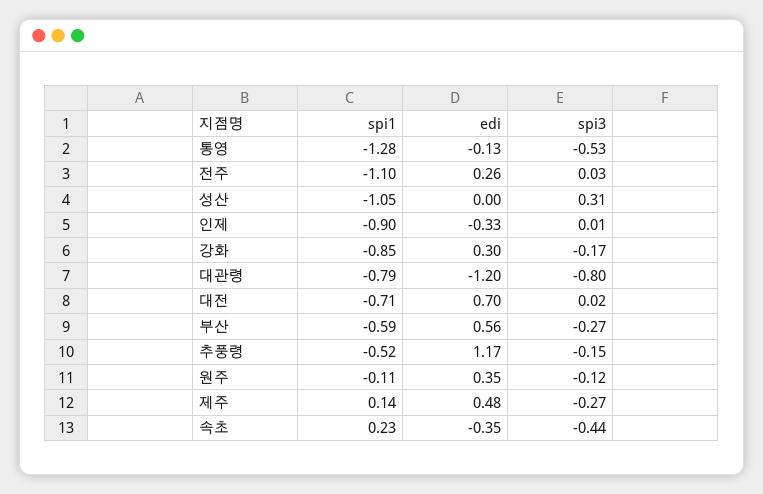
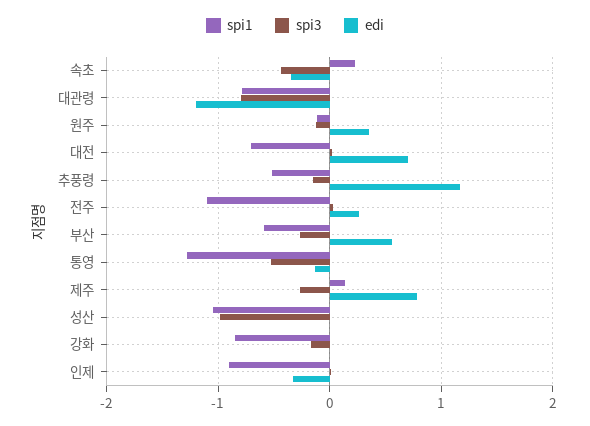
  {
    "spi1": {
      "통영": -1.28,
      "전주": -1.1,
      "성산": -1.05,
      "인제": -0.9,
      "강화": -0.85,
      "대관령": -0.79,
      "대전": -0.71,
      "부산": -0.59,
      "추풍령": -0.52,
      "원주": -0.11,
      "제주": 0.14,
      "속초": 0.23
    },
    "edi": {
      "통영": -0.13,
      "전주": 0.26,
      "성산": 0,
      "인제": -0.33,
-     "강화": 0.3,
+     "강화": 0,
      "대관령": -1.2,
      "대전": 0.7,
      "부산": 0.56,
      "추풍령": 1.17,
      "원주": 0.35,
-     "제주": 0.48,
+     "제주": 0.8,
      "속초": -0.35
    },
    "spi3": {
      "통영": -0.53,
      "전주": 0.03,
-     "성산": 0.31,
+     "성산": -1,
      "인제": 0.01,
      "강화": -0.17,
      "대관령": -0.8,
      "대전": 0.02,
      "부산": -0.27,
      "추풍령": -0.15,
      "원주": -0.12,
      "제주": -0.27,
      "속초": -0.44
    }
  }

